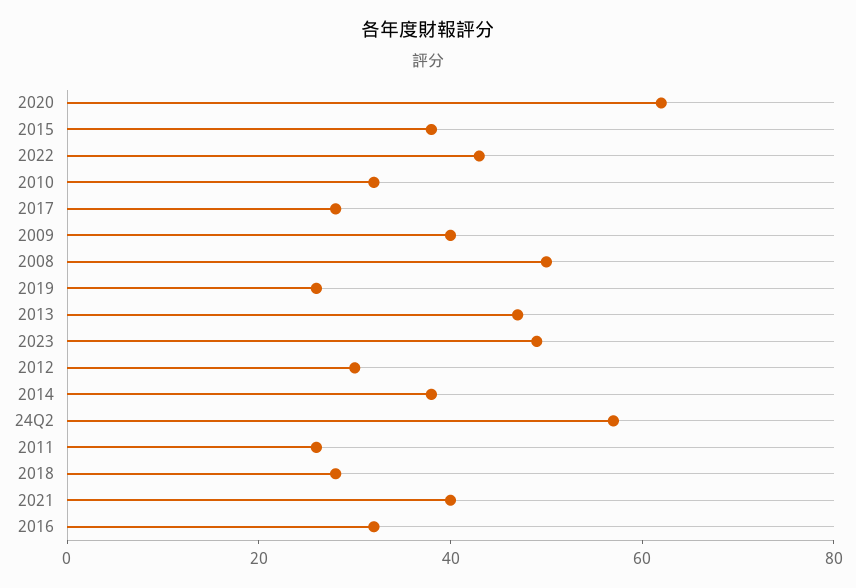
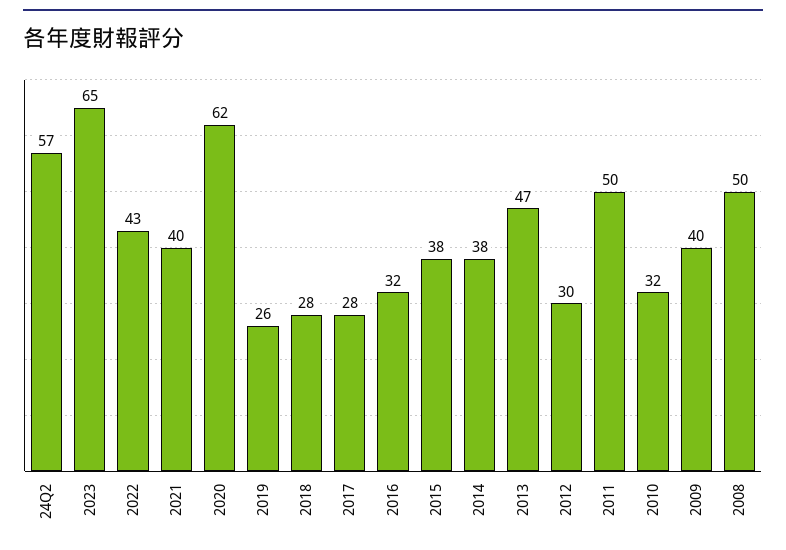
  {
    "2020": 62,
    "2015": 38,
    "2022": 43,
    "2010": 32,
    "2017": 28,
    "2009": 40,
    "2008": 50,
    "2019": 26,
    "2013": 47,
-   "2023": 50,
+   "2023": 65,
    "2012": 30,
    "2014": 38,
    "24Q2": 57,
-   "2011": 25,
+   "2011": 50,
    "2018": 28,
    "2021": 40,
    "2016": 32
  }

